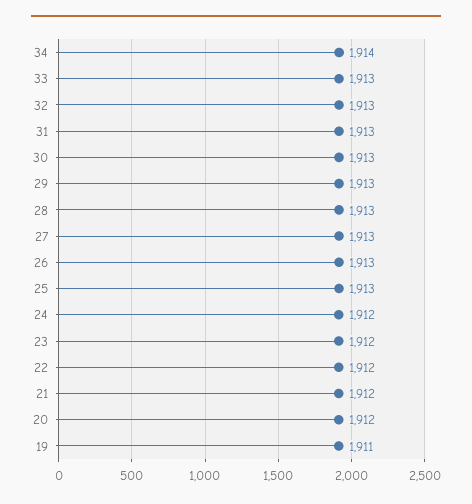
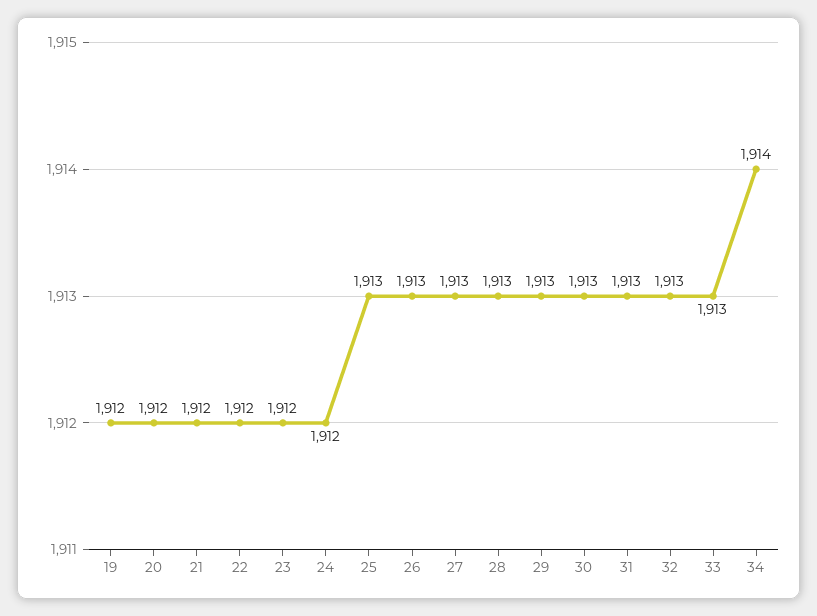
  {
    "34": 1914,
    "33": 1913,
    "32": 1913,
    "31": 1913,
    "30": 1913,
    "29": 1913,
    "28": 1913,
    "27": 1913,
    "26": 1913,
    "25": 1913,
    "24": 1912,
    "23": 1912,
    "22": 1912,
    "21": 1912,
    "20": 1912,
-   "19": 1911
+   "19": 1912
  }

